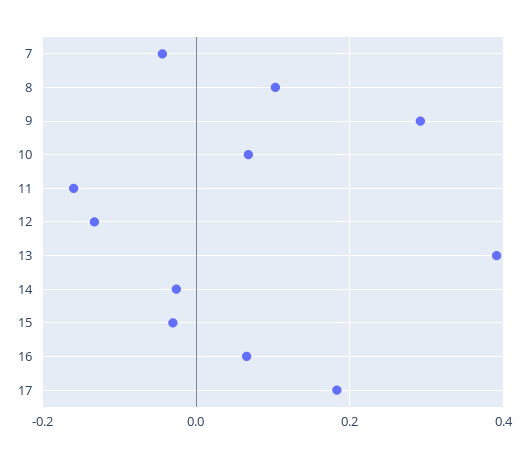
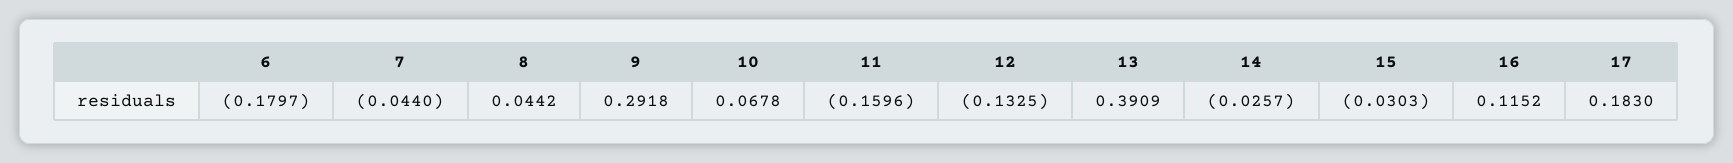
  {
    "7": -0.044,
-   "8": 0.1,
+   "8": 0.0442,
    "9": 0.2918,
    "10": 0.0678,
    "11": -0.1596,
    "12": -0.1325,
    "13": 0.3909,
    "14": -0.0257,
    "15": -0.0303,
-   "16": 0.06,
+   "16": 0.1152,
-   "17": 0.183
+   "17": 0.183,
+   "6": -0.1797
  }

